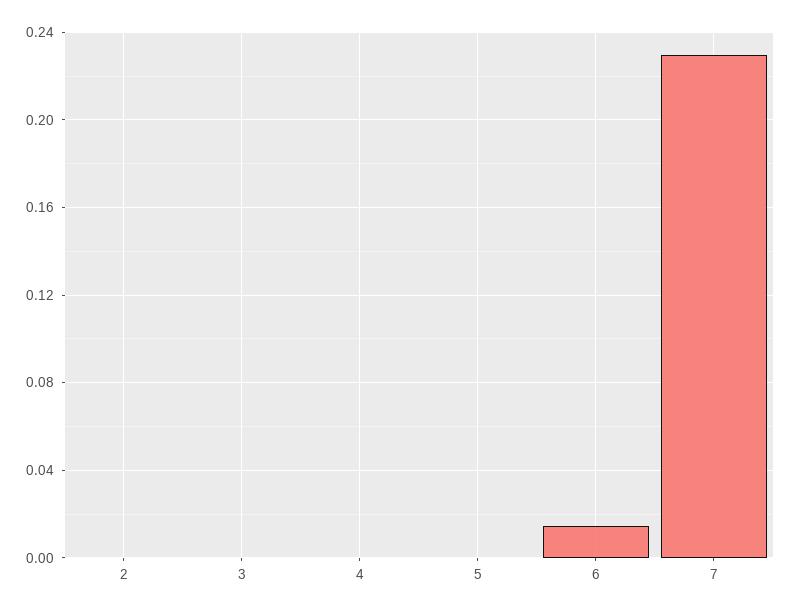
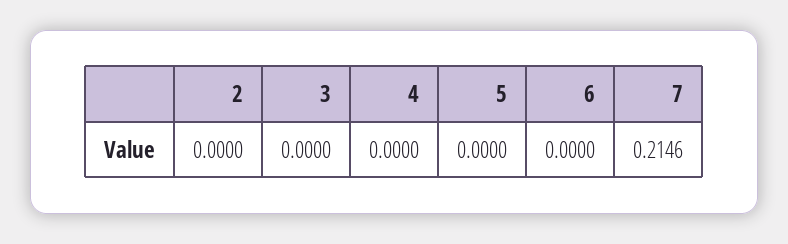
  {
    "2": 0,
    "3": 0,
    "4": 0,
    "5": 0,
-   "6": 0.015,
+   "6": 0,
-   "7": 0.23
+   "7": 0.2146
  }

